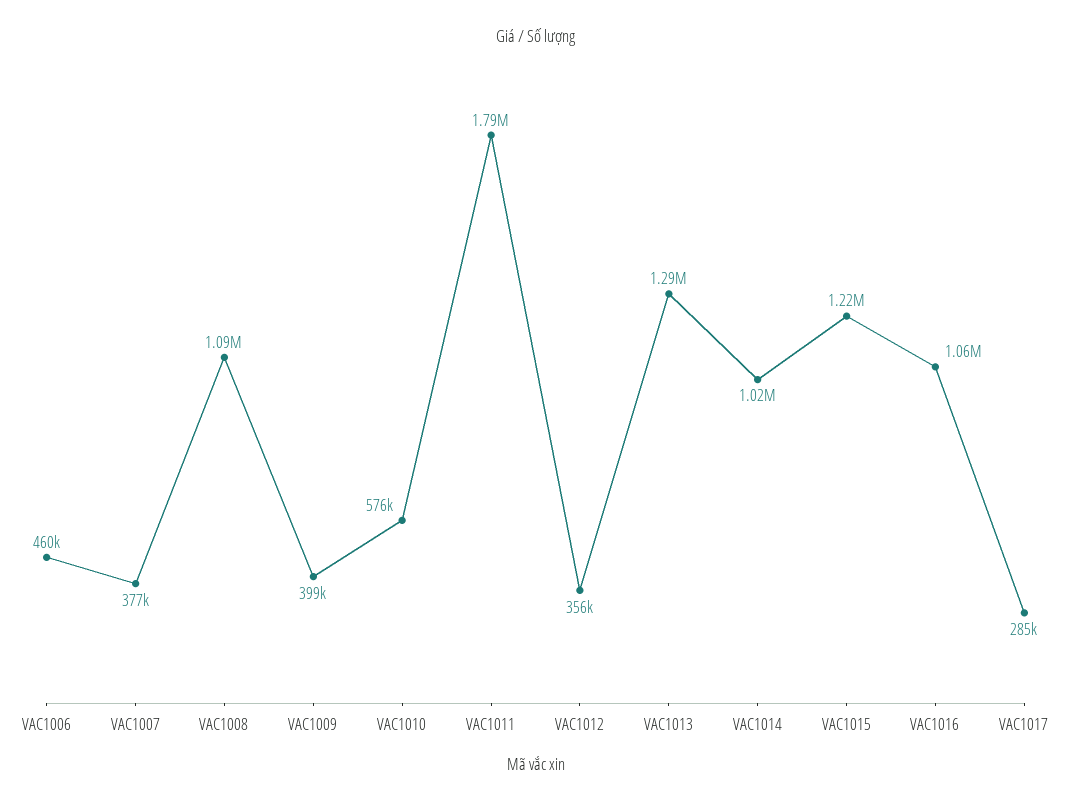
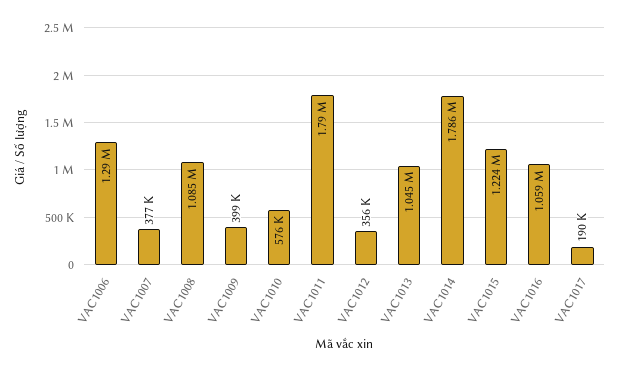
  {
-   "VAC1006": 460000,
+   "VAC1006": 1290000,
    "VAC1007": 377000,
    "VAC1008": 1085000,
    "VAC1009": 399000,
    "VAC1010": 576000,
    "VAC1011": 1790000,
    "VAC1012": 356000,
-   "VAC1013": 1290000,
+   "VAC1013": 1045000,
-   "VAC1014": 1020000,
+   "VAC1014": 1786000,
    "VAC1015": 1224000,
    "VAC1016": 1059000,
-   "VAC1017": 285000
+   "VAC1017": 190000
  }

